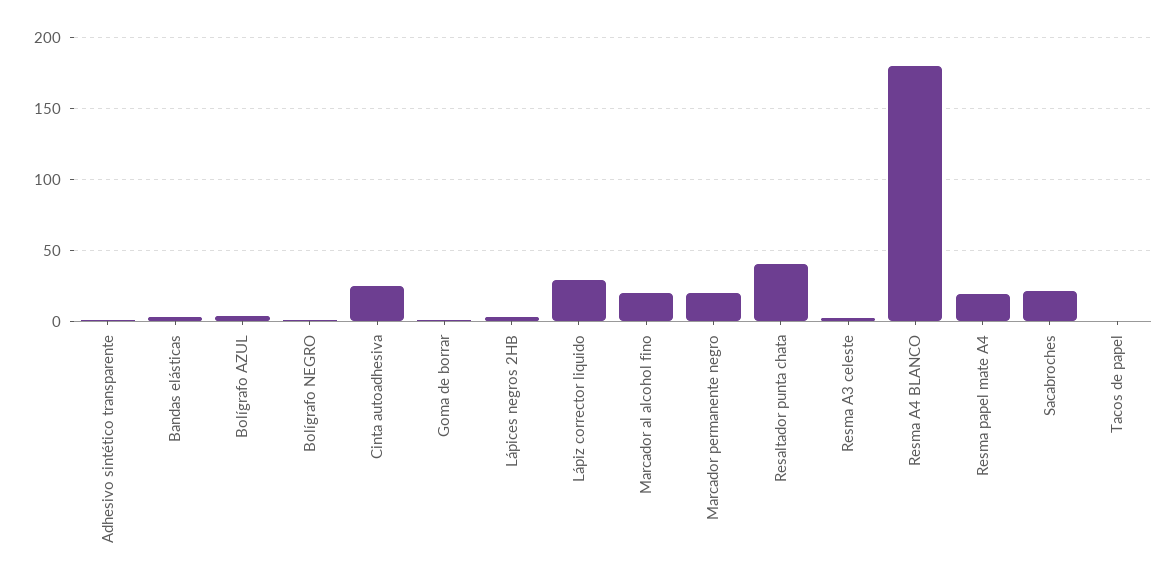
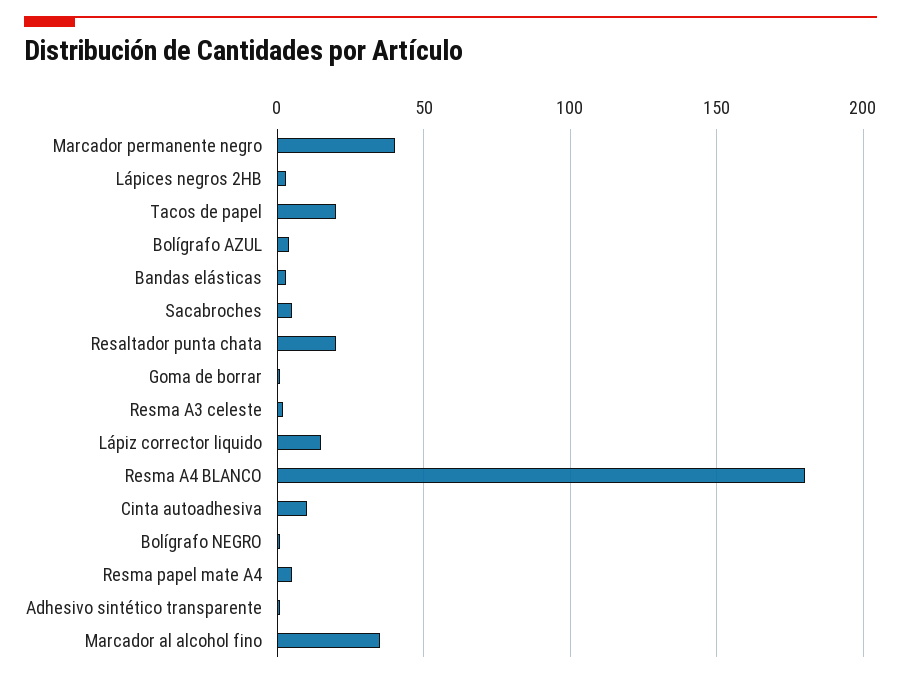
  {
    "Adhesivo sintético transparente": 0,
    "Bandas elásticas": 5,
    "Bolígrafo AZUL": 5,
    "Bolígrafo NEGRO": 0,
-   "Cinta autoadhesiva": 25,
+   "Cinta autoadhesiva": 10,
    "Goma de borrar": 0,
    "Lápices negros 2HB": 5,
-   "Lápiz corrector liquido": 30,
+   "Lápiz corrector liquido": 15,
-   "Marcador al alcohol fino": 20,
+   "Marcador al alcohol fino": 35,
-   "Marcador permanente negro": 20,
+   "Marcador permanente negro": 40,
-   "Resaltador punta chata": 40,
+   "Resaltador punta chata": 20,
    "Resma A3 celeste": 0,
    "Resma A4 BLANCO": 180,
-   "Resma papel mate A4": 20,
+   "Resma papel mate A4": 5,
-   "Sacabroches": 20,
+   "Sacabroches": 5,
-   "Tacos de papel": 0
+   "Tacos de papel": 20
  }

